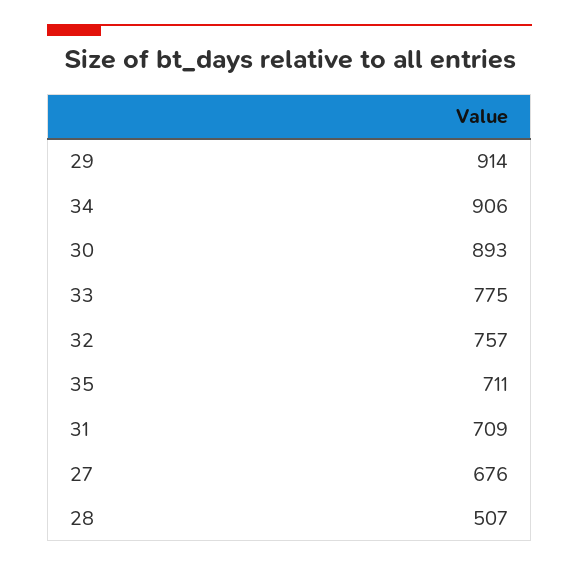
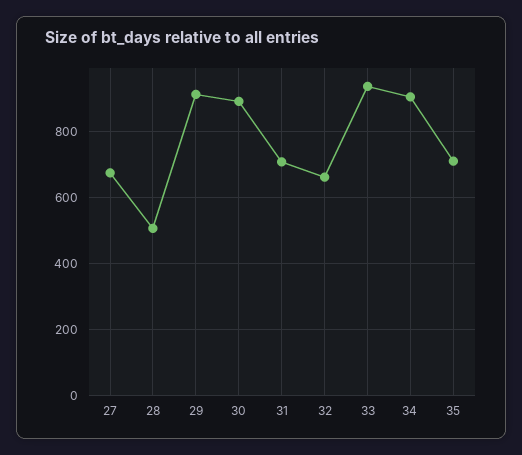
  {
    "29": 914,
    "34": 906,
    "30": 893,
-   "33": 775,
+   "33": 940,
-   "32": 757,
+   "32": 660,
    "35": 711,
    "31": 709,
    "27": 676,
    "28": 507
  }

